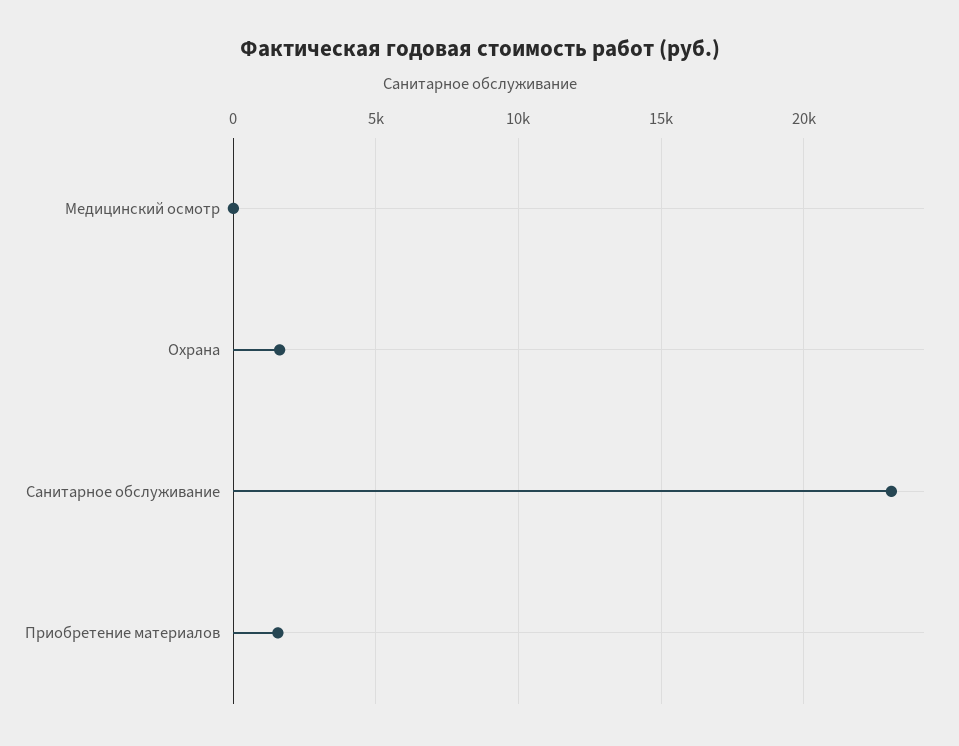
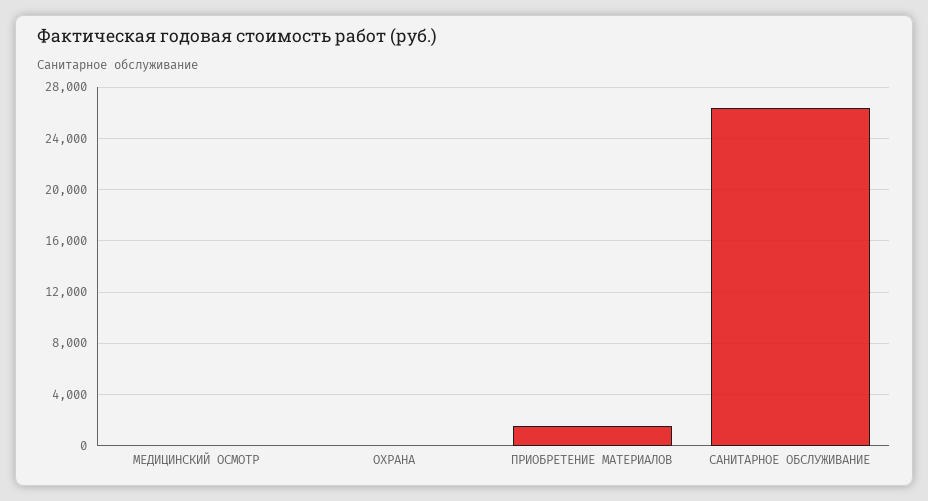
  {
    "Медицинский осмотр": 0,
-   "Охрана": 1500,
+   "Охрана": 0,
-   "Санитарное обслуживание": 23000,
+   "Санитарное обслуживание": 26500,
    "Приобретение материалов": 1500
  }

